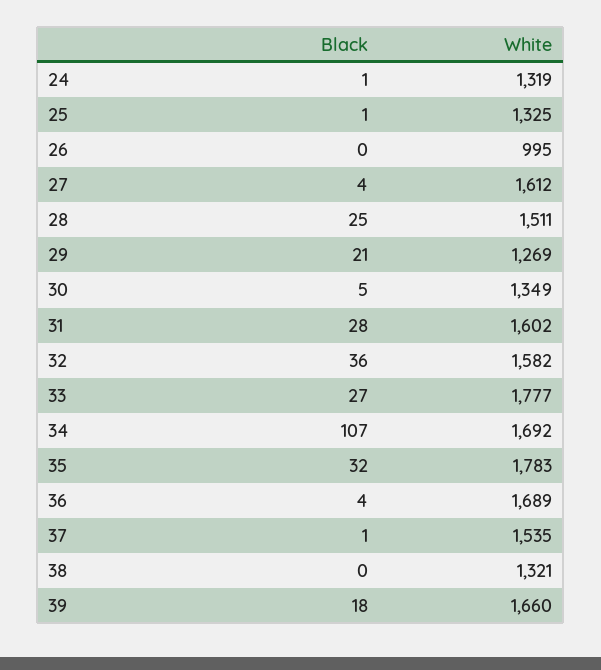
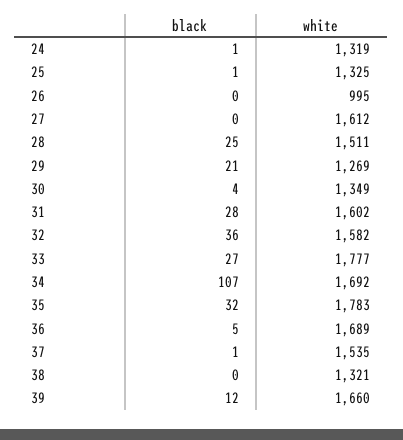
  {
    "Black": {
      "24": 1,
      "25": 1,
      "26": 0,
-     "27": 4,
+     "27": 0,
      "28": 25,
      "29": 21,
-     "30": 5,
+     "30": 4,
      "31": 28,
      "32": 36,
      "33": 27,
      "34": 107,
      "35": 32,
-     "36": 4,
+     "36": 5,
      "37": 1,
      "38": 0,
-     "39": 18
+     "39": 12
    },
    "White": {
      "24": 1319,
      "25": 1325,
      "26": 995,
      "27": 1612,
      "28": 1511,
      "29": 1269,
      "30": 1349,
      "31": 1602,
      "32": 1582,
      "33": 1777,
      "34": 1692,
      "35": 1783,
      "36": 1689,
      "37": 1535,
      "38": 1321,
      "39": 1660
    }
  }

